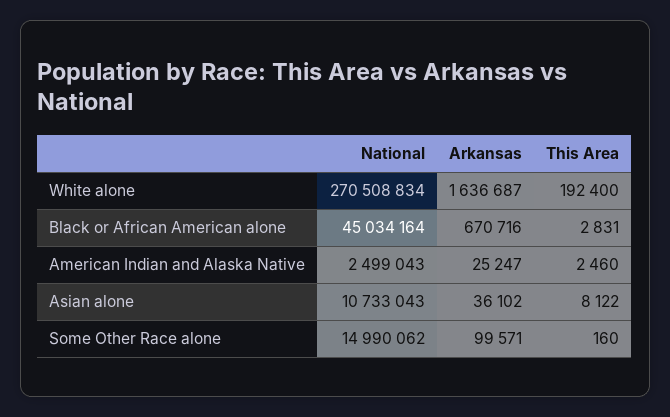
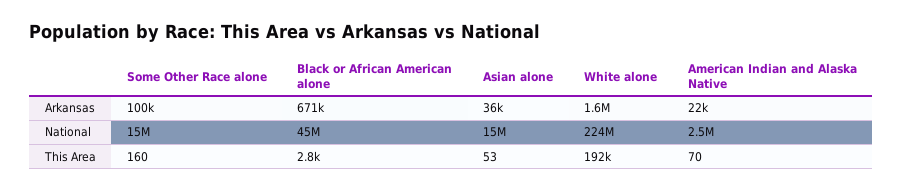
  {
    "National": {
-     "White alone": 270508834,
+     "White alone": 224000000,
      "Black or African American alone": 45034164,
      "American Indian and Alaska Native": 2499043,
-     "Asian alone": 10733043,
+     "Asian alone": 15000000,
      "Some Other Race alone": 14990062
    },
    "Arkansas": {
      "White alone": 1636687,
      "Black or African American alone": 670716,
-     "American Indian and Alaska Native": 25247,
+     "American Indian and Alaska Native": 22000,
      "Asian alone": 36102,
      "Some Other Race alone": 99571
    },
    "This Area": {
      "White alone": 192400,
      "Black or African American alone": 2831,
-     "American Indian and Alaska Native": 2460,
+     "American Indian and Alaska Native": 70,
-     "Asian alone": 8122,
+     "Asian alone": 53,
      "Some Other Race alone": 160
    }
  }

